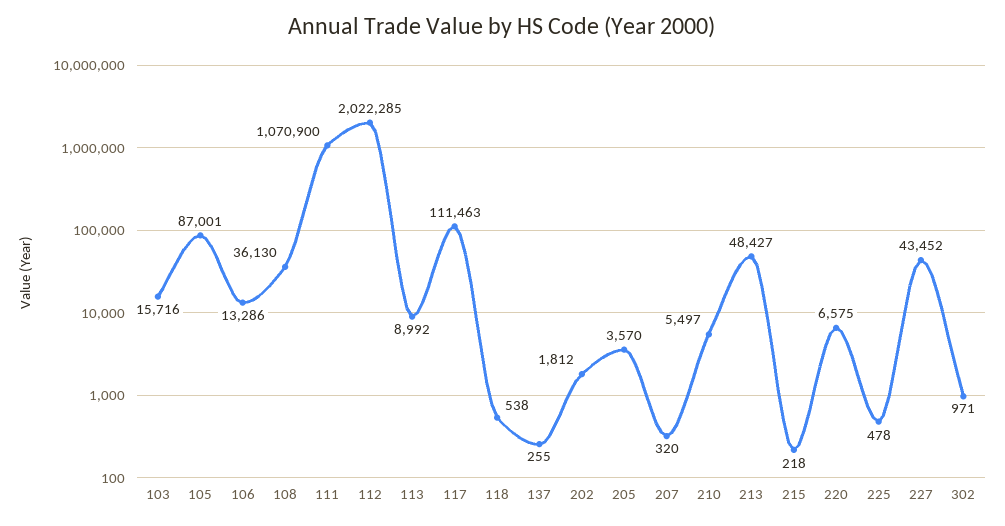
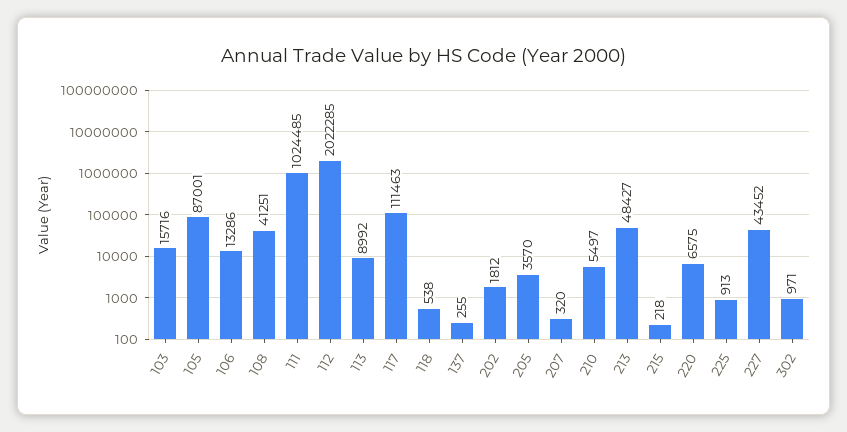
  {
    "103": 15716,
    "105": 87001,
    "106": 13286,
-   "108": 36130,
+   "108": 41251,
-   "111": 1070900,
+   "111": 1024485,
    "112": 2022285,
    "113": 8992,
    "117": 111463,
    "118": 538,
    "137": 255,
    "202": 1812,
    "205": 3570,
    "207": 320,
    "210": 5497,
    "213": 48427,
    "215": 218,
    "220": 6575,
-   "225": 478,
+   "225": 913,
    "227": 43452,
    "302": 971
  }

